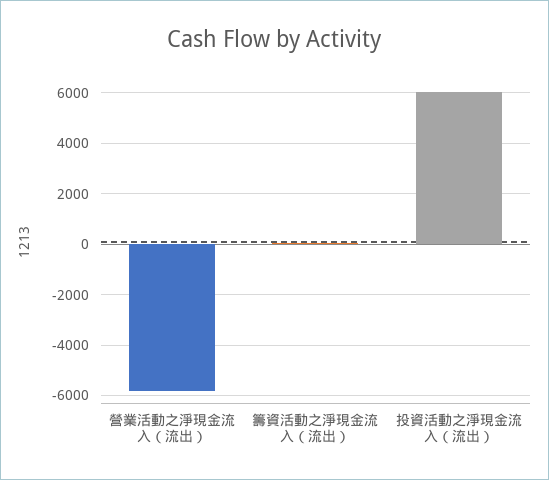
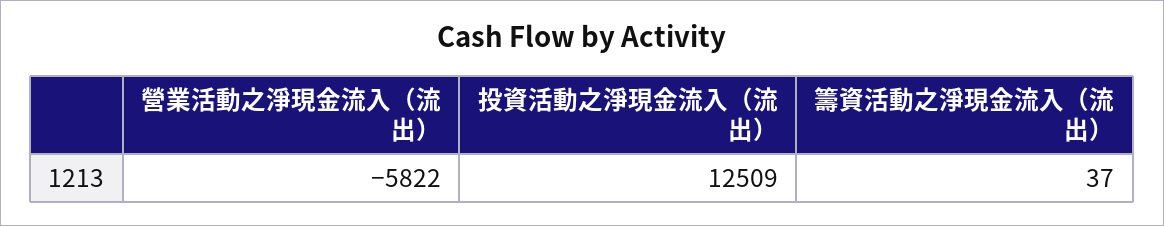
  {
    "營業活動之淨現金流入（流出）": -5822,
    "籌資活動之淨現金流入（流出）": 37,
-   "投資活動之淨現金流入（流出）": 6000
+   "投資活動之淨現金流入（流出）": 12509
  }

